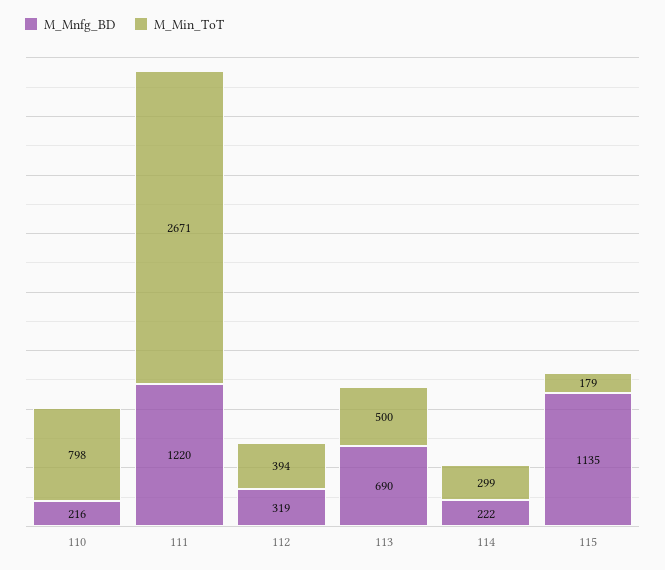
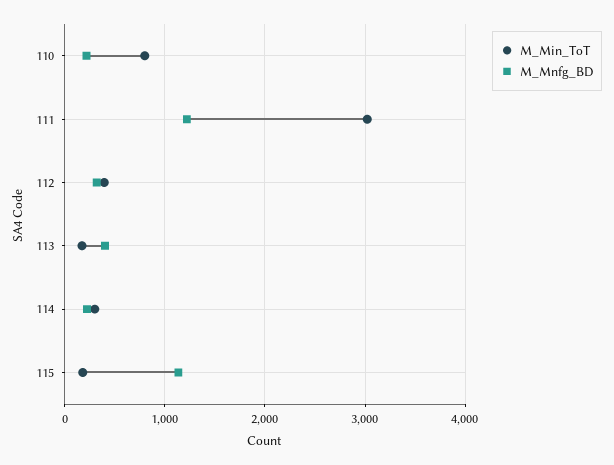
  {
    "M_Mnfg_BD": {
      "110": 216,
      "111": 1220,
      "112": 319,
-     "113": 690,
+     "113": 400,
      "114": 222,
      "115": 1135
    },
    "M_Min_ToT": {
      "110": 798,
-     "111": 2671,
+     "111": 3000,
      "112": 394,
-     "113": 500,
+     "113": 200,
      "114": 299,
      "115": 179
    }
  }

